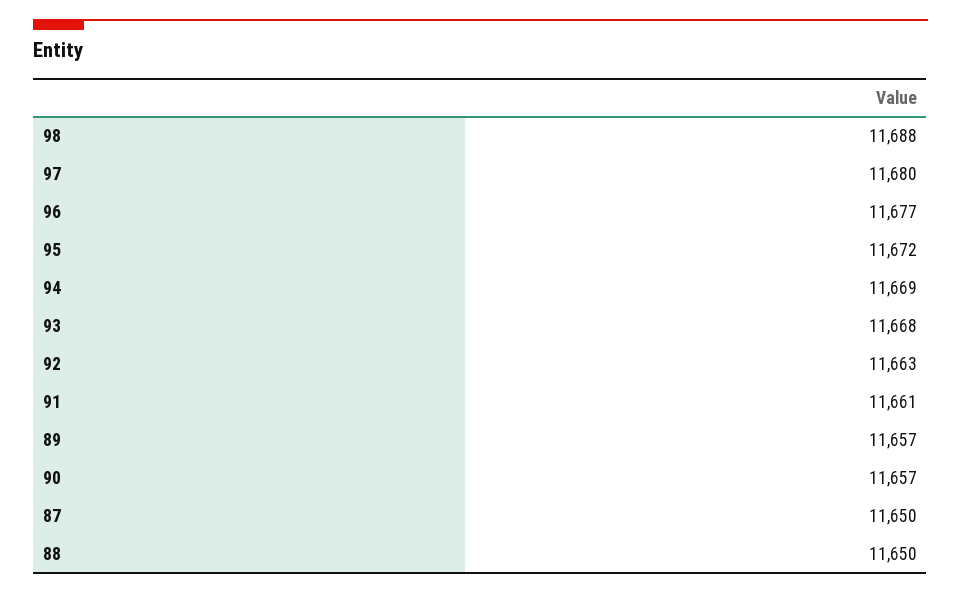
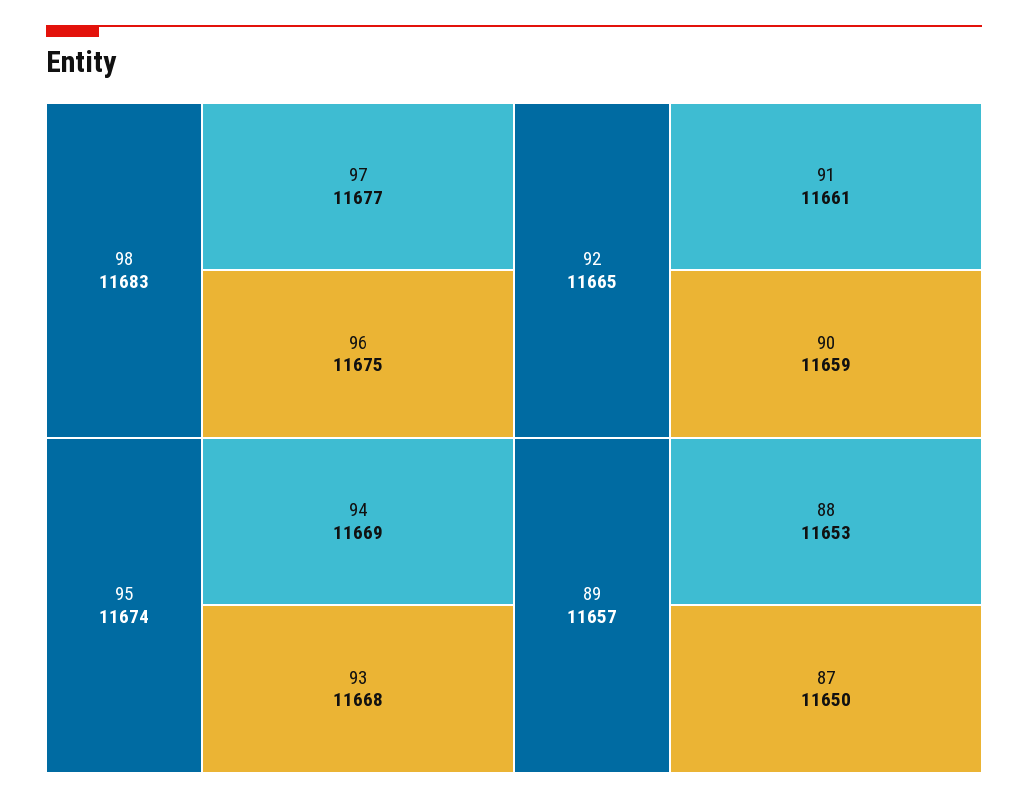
  {
-   "98": 11688,
+   "98": 11683,
-   "97": 11680,
+   "97": 11677,
-   "96": 11677,
+   "96": 11675,
-   "95": 11672,
+   "95": 11674,
    "94": 11669,
    "93": 11668,
-   "92": 11663,
+   "92": 11665,
    "91": 11661,
    "89": 11657,
-   "90": 11657,
+   "90": 11659,
    "87": 11650,
-   "88": 11650
+   "88": 11653
  }

